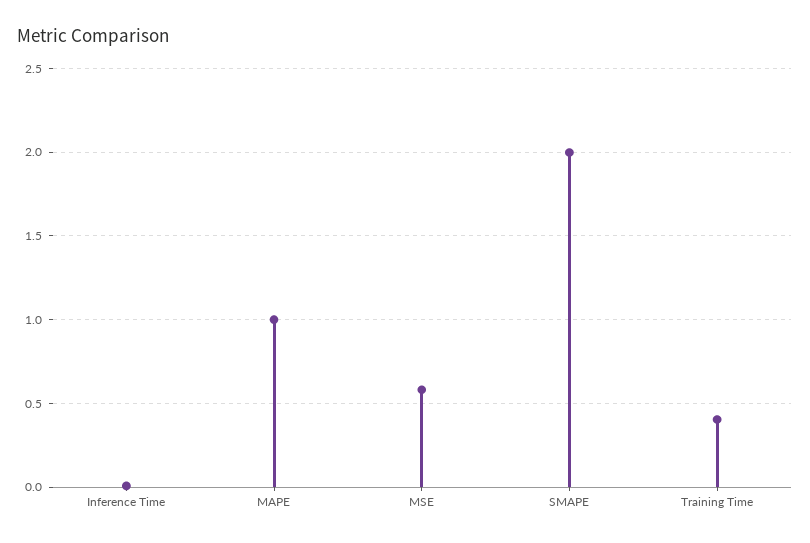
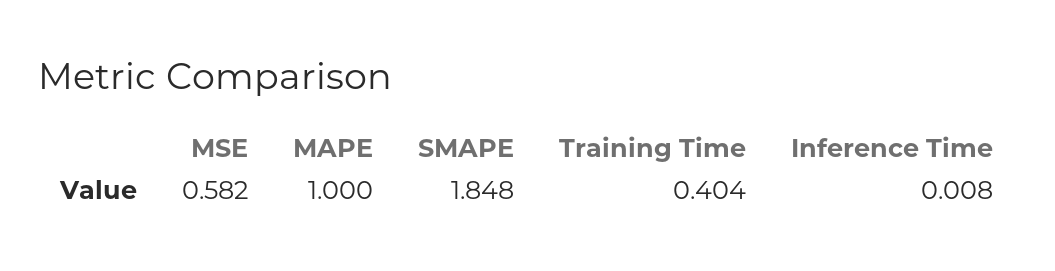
  {
    "Inference Time": 0.008,
    "MAPE": 1,
    "MSE": 0.582,
-   "SMAPE": 2,
+   "SMAPE": 1.848,
    "Training Time": 0.404
  }

